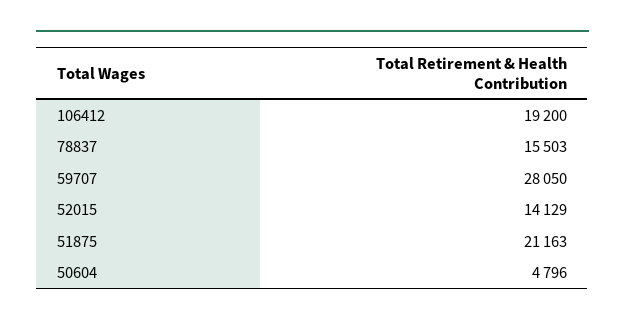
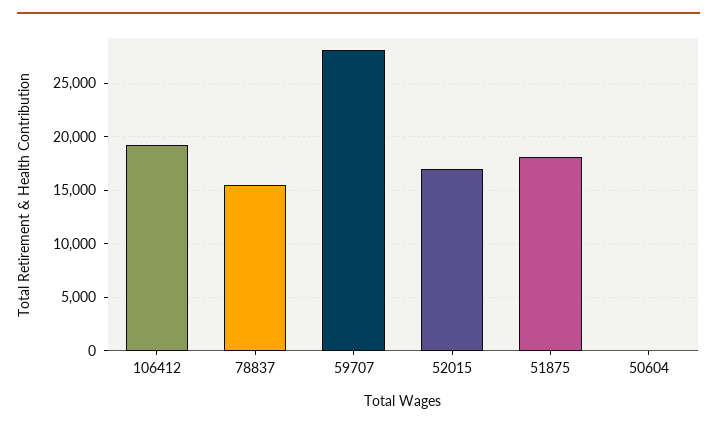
  {
    "106412": 19200,
    "78837": 15503,
    "59707": 28050,
-   "52015": 14129,
+   "52015": 17000,
-   "51875": 21163,
+   "51875": 18000,
-   "50604": 4796
+   "50604": 0
  }

